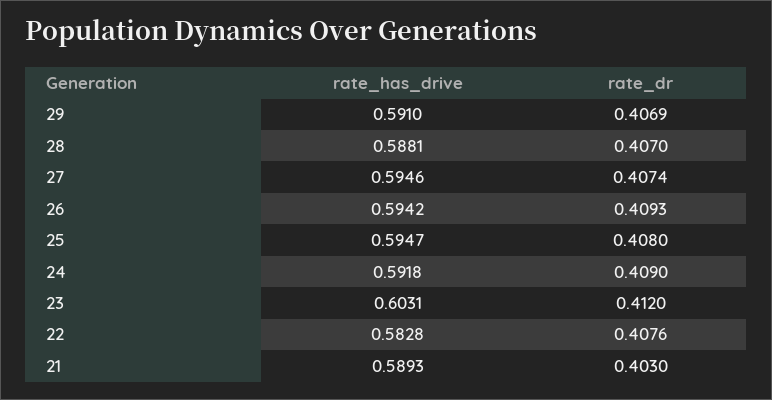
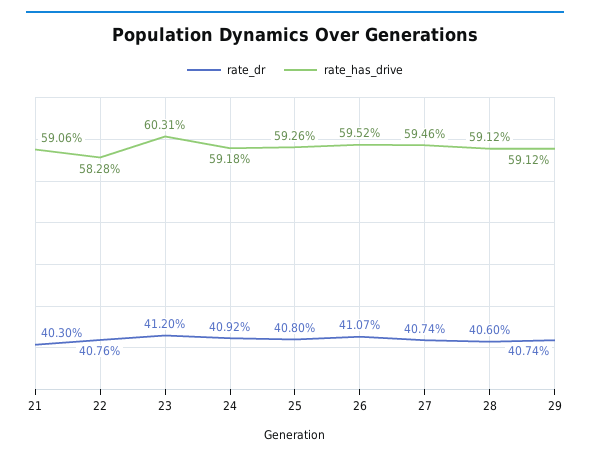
  {
    "rate_has_drive": {
-     "29": 0.591,
+     "29": 0.5912,
-     "28": 0.5881,
+     "28": 0.5912,
      "27": 0.5946,
-     "26": 0.5942,
+     "26": 0.5952,
-     "25": 0.5947,
+     "25": 0.5926,
      "24": 0.5918,
      "23": 0.6031,
      "22": 0.5828,
-     "21": 0.5893
+     "21": 0.5906
    },
    "rate_dr": {
-     "29": 0.4069,
+     "29": 0.4074,
-     "28": 0.407,
+     "28": 0.406,
      "27": 0.4074,
-     "26": 0.4093,
+     "26": 0.4107,
      "25": 0.408,
-     "24": 0.409,
+     "24": 0.4092,
      "23": 0.412,
      "22": 0.4076,
      "21": 0.403
    }
  }

